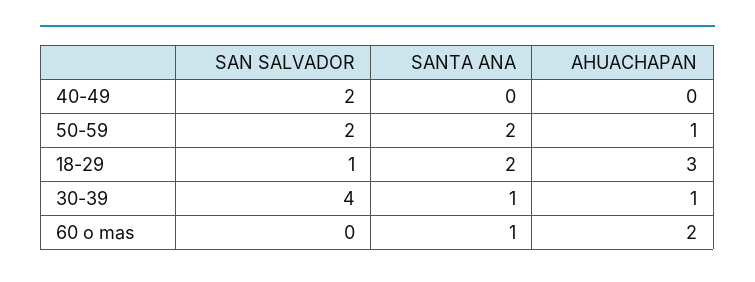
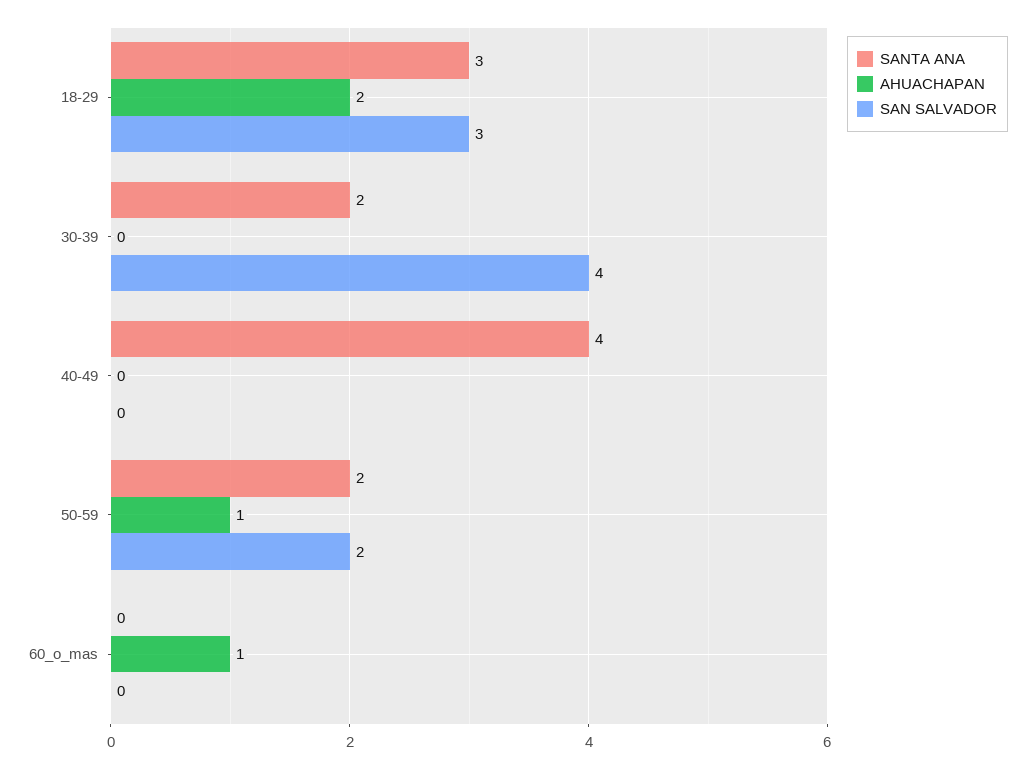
  {
    "SAN SALVADOR": {
-     "40-49": 2,
+     "40-49": 0,
      "50-59": 2,
-     "18-29": 1,
+     "18-29": 3,
      "30-39": 4,
      "60 o mas": 0
    },
    "SANTA ANA": {
-     "40-49": 0,
+     "40-49": 4,
      "50-59": 2,
-     "18-29": 2,
+     "18-29": 3,
-     "30-39": 1,
+     "30-39": 2,
-     "60 o mas": 1
+     "60 o mas": 0
    },
    "AHUACHAPAN": {
      "40-49": 0,
      "50-59": 1,
-     "18-29": 3,
+     "18-29": 2,
-     "30-39": 1,
+     "30-39": 0,
-     "60 o mas": 2
+     "60 o mas": 1
    }
  }

